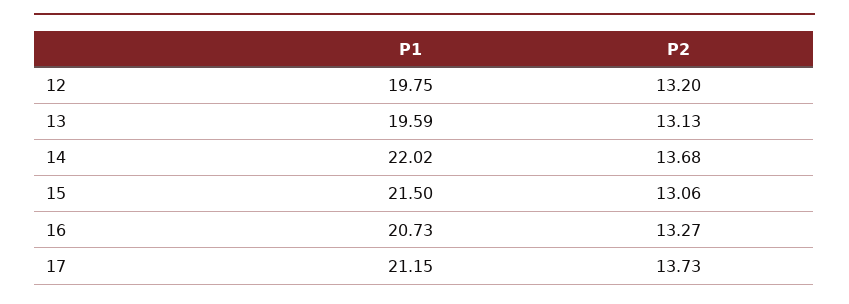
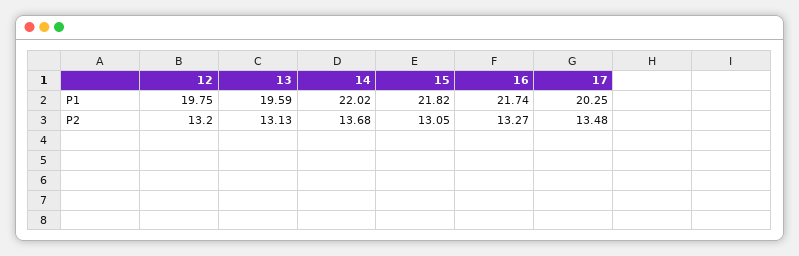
  {
    "P1": {
      "12": 19.75,
      "13": 19.59,
      "14": 22.02,
-     "15": 21.5,
+     "15": 21.82,
-     "16": 20.73,
+     "16": 21.74,
-     "17": 21.15
+     "17": 20.25
    },
    "P2": {
      "12": 13.2,
      "13": 13.13,
      "14": 13.68,
-     "15": 13.06,
+     "15": 13.05,
      "16": 13.27,
-     "17": 13.73
+     "17": 13.48
    }
  }

